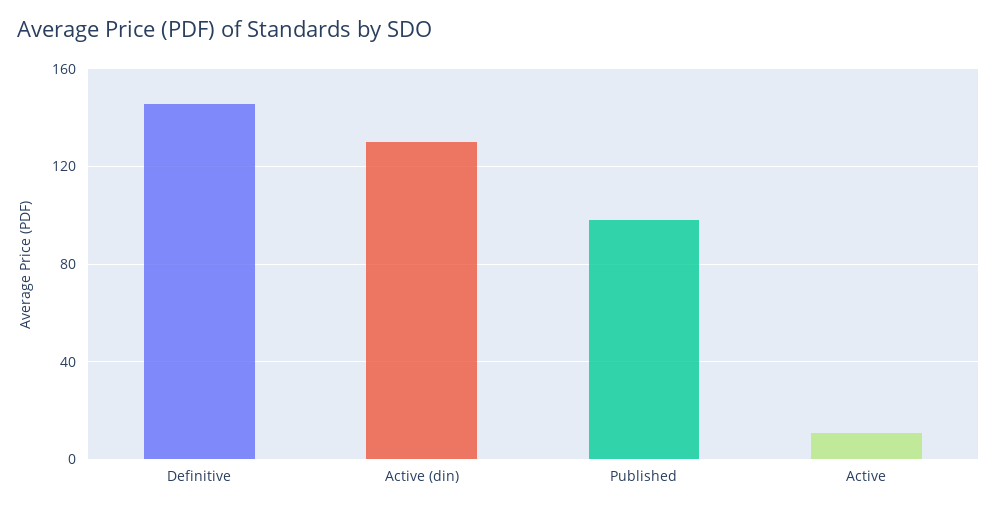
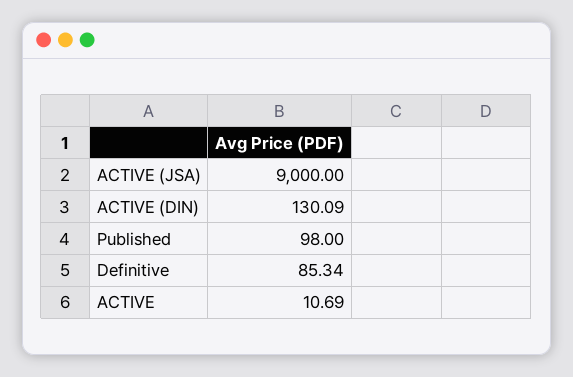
  {
-   "Definitive": 145,
+   "Definitive": 85.34,
    "Active (din)": 130.09,
    "Published": 98,
-   "Active": 10.69
+   "Active": 10.69,
+   "ACTIVE (JSA)": 9000
  }

